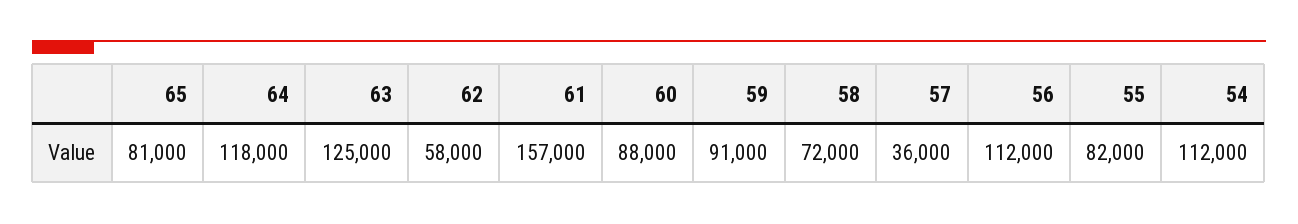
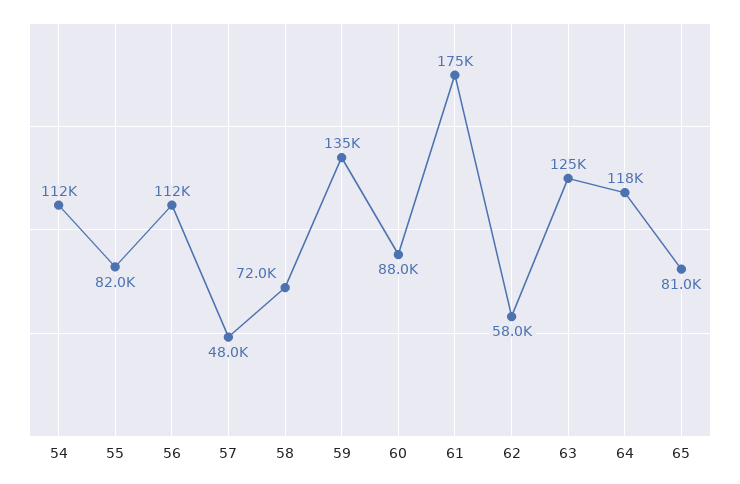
  {
    "65": 81000,
    "64": 118000,
    "63": 125000,
    "62": 58000,
-   "61": 157000,
+   "61": 175000,
    "60": 88000,
-   "59": 91000,
+   "59": 135000,
    "58": 72000,
-   "57": 36000,
+   "57": 48000,
    "56": 112000,
    "55": 82000,
    "54": 112000
  }

